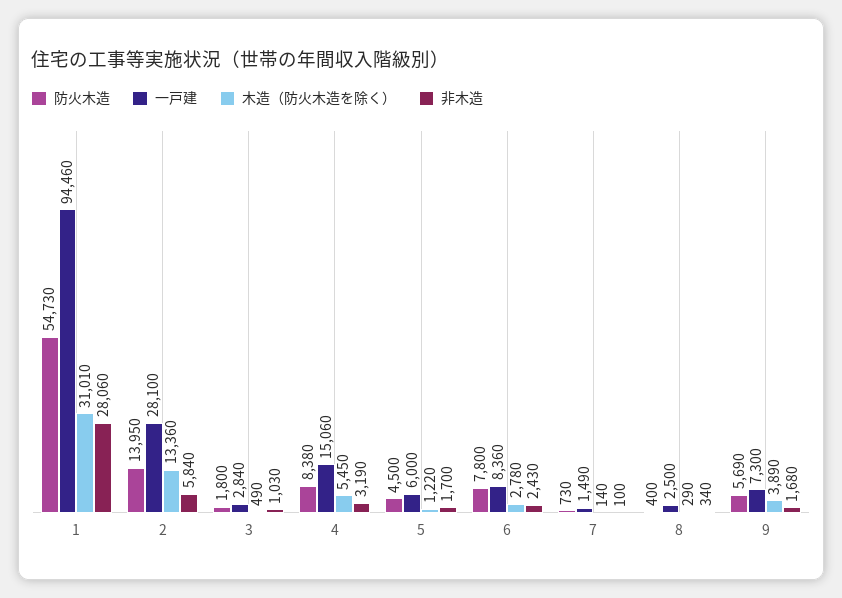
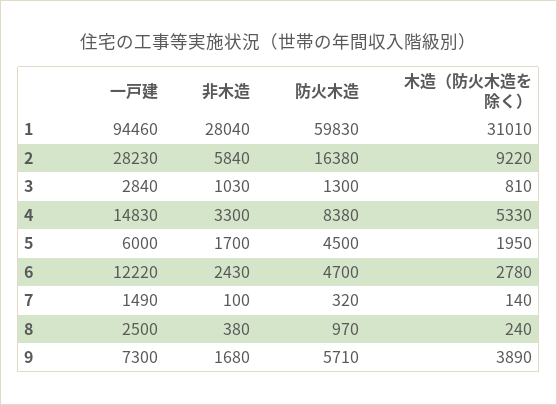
  {
    "防火木造": {
-     "1": 54730,
+     "1": 59830,
-     "2": 13950,
+     "2": 16380,
-     "3": 1800,
+     "3": 1300,
      "4": 8380,
      "5": 4500,
-     "6": 7800,
+     "6": 4700,
-     "7": 730,
+     "7": 320,
-     "8": 400,
+     "8": 970,
-     "9": 5690
+     "9": 5710
    },
    "一戸建": {
      "1": 94460,
-     "2": 28100,
+     "2": 28230,
      "3": 2840,
-     "4": 15060,
+     "4": 14830,
      "5": 6000,
-     "6": 8360,
+     "6": 12220,
      "7": 1490,
      "8": 2500,
      "9": 7300
    },
    "木造（防火木造を除く）": {
      "1": 31010,
-     "2": 13360,
+     "2": 9220,
-     "3": 490,
+     "3": 810,
-     "4": 5450,
+     "4": 5330,
-     "5": 1220,
+     "5": 1950,
      "6": 2780,
      "7": 140,
-     "8": 290,
+     "8": 240,
      "9": 3890
    },
    "非木造": {
-     "1": 28060,
+     "1": 28040,
      "2": 5840,
      "3": 1030,
-     "4": 3190,
+     "4": 3300,
      "5": 1700,
      "6": 2430,
      "7": 100,
-     "8": 340,
+     "8": 380,
      "9": 1680
    }
  }

